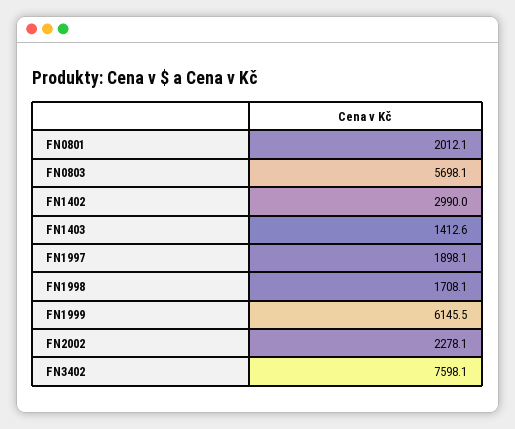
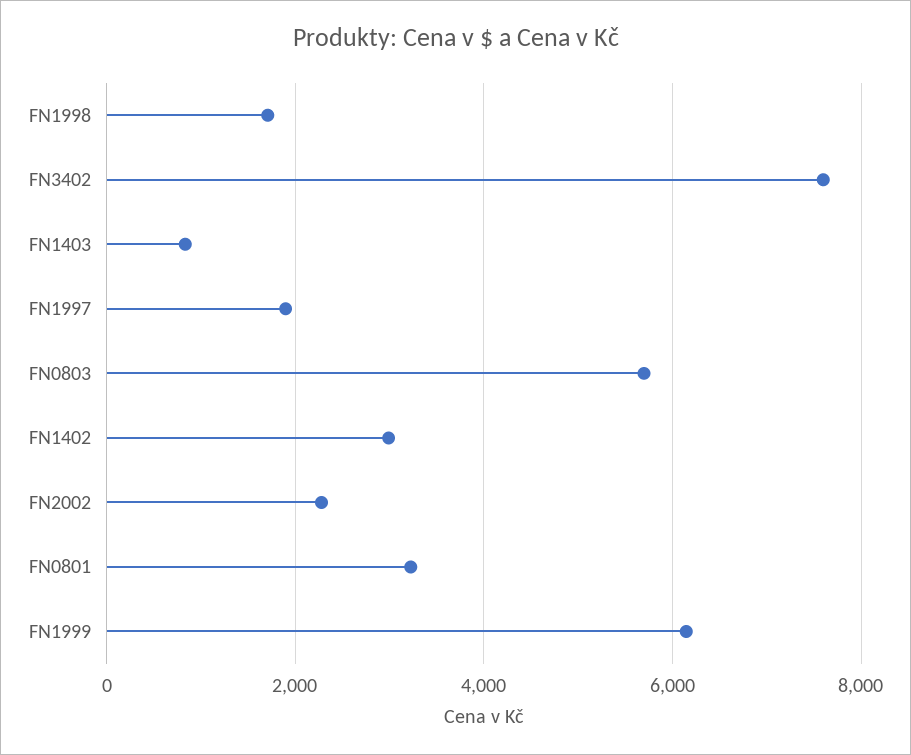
  {
-   "FN0801": 2012.1,
+   "FN0801": 3200,
    "FN0803": 5698.1,
    "FN1402": 2990,
-   "FN1403": 1412.6,
+   "FN1403": 800,
    "FN1997": 1898.1,
    "FN1998": 1708.1,
    "FN1999": 6145.5,
    "FN2002": 2278.1,
    "FN3402": 7598.1
  }

